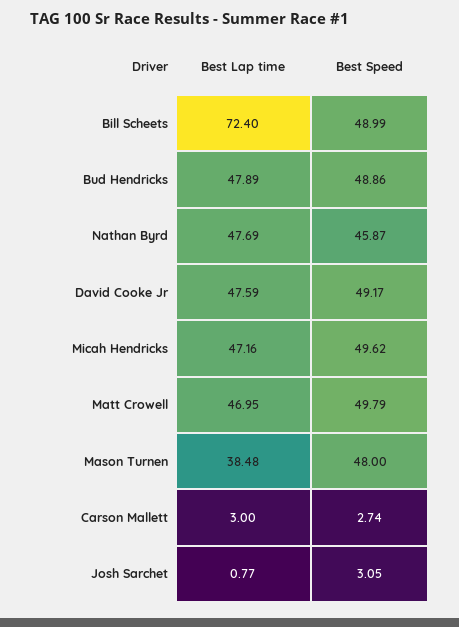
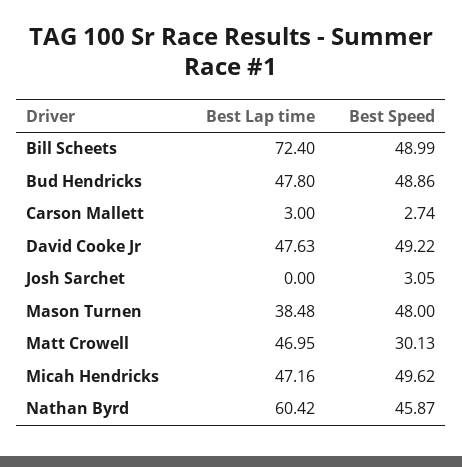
  {
    "Best Lap time": {
      "Bill Scheets": 72.4,
-     "Bud Hendricks": 47.89,
+     "Bud Hendricks": 47.8,
-     "Nathan Byrd": 47.69,
+     "Nathan Byrd": 60.42,
-     "David Cooke Jr": 47.59,
+     "David Cooke Jr": 47.63,
      "Micah Hendricks": 47.16,
      "Matt Crowell": 46.95,
      "Mason Turnen": 38.48,
      "Carson Mallett": 3,
-     "Josh Sarchet": 0.77
+     "Josh Sarchet": 0
    },
    "Best Speed": {
      "Bill Scheets": 48.99,
      "Bud Hendricks": 48.86,
      "Nathan Byrd": 45.87,
-     "David Cooke Jr": 49.17,
+     "David Cooke Jr": 49.22,
      "Micah Hendricks": 49.62,
-     "Matt Crowell": 49.79,
+     "Matt Crowell": 30.13,
      "Mason Turnen": 48,
      "Carson Mallett": 2.74,
      "Josh Sarchet": 3.05
    }
  }

